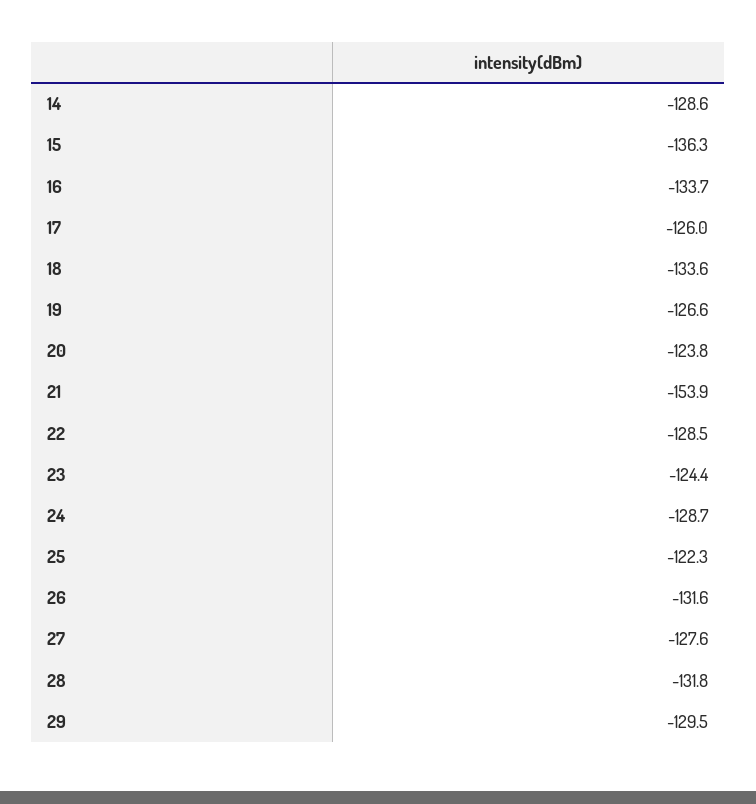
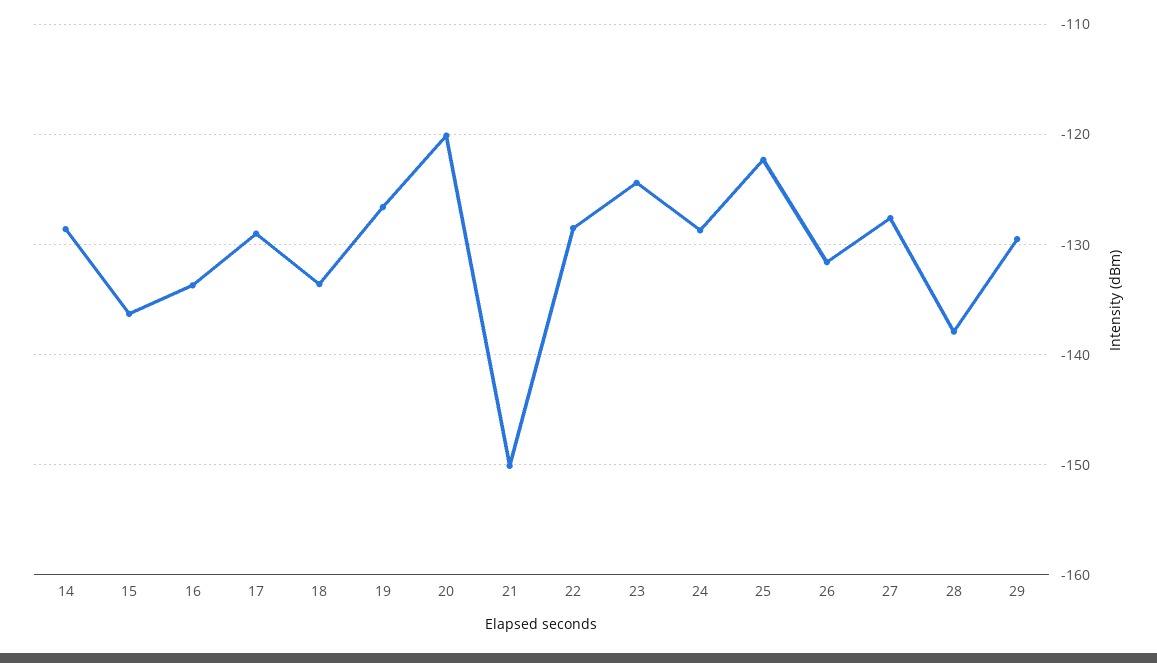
  {
    "14": -128.6,
    "15": -136.3,
    "16": -133.7,
-   "17": -126,
+   "17": -129,
    "18": -133.6,
    "19": -126.6,
-   "20": -123.8,
+   "20": -120,
-   "21": -153.9,
+   "21": -150,
    "22": -128.5,
    "23": -124.4,
    "24": -128.7,
    "25": -122.3,
    "26": -131.6,
    "27": -127.6,
-   "28": -131.8,
+   "28": -138,
    "29": -129.5
  }

